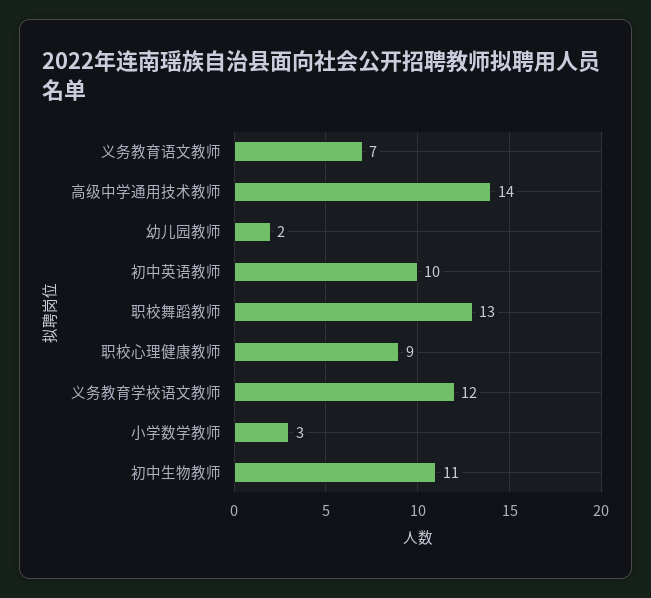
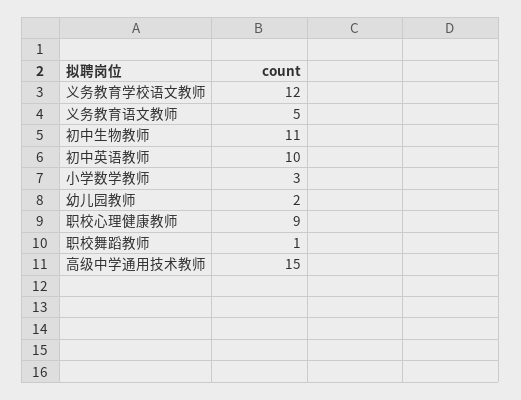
  {
-   "义务教育语文教师": 7,
+   "义务教育语文教师": 5,
-   "高级中学通用技术教师": 14,
+   "高级中学通用技术教师": 15,
    "幼儿园教师": 2,
    "初中英语教师": 10,
-   "职校舞蹈教师": 13,
+   "职校舞蹈教师": 1,
    "职校心理健康教师": 9,
    "义务教育学校语文教师": 12,
    "小学数学教师": 3,
    "初中生物教师": 11
  }

